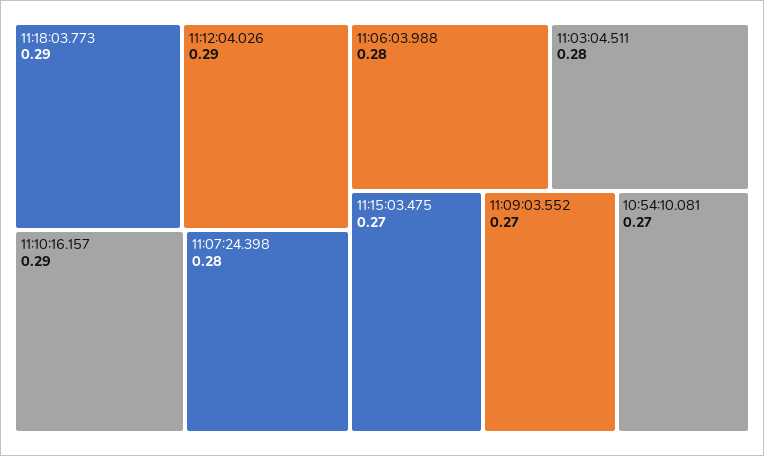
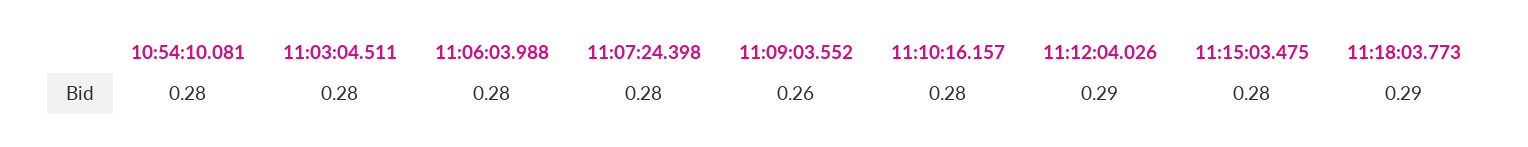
  {
    "11:18:03.773": 0.29,
    "11:12:04.026": 0.29,
-   "11:10:16.157": 0.29,
+   "11:10:16.157": 0.28,
    "11:07:24.398": 0.28,
    "11:06:03.988": 0.28,
    "11:03:04.511": 0.28,
-   "11:15:03.475": 0.27,
+   "11:15:03.475": 0.28,
-   "11:09:03.552": 0.27,
+   "11:09:03.552": 0.26,
-   "10:54:10.081": 0.27
+   "10:54:10.081": 0.28
  }

